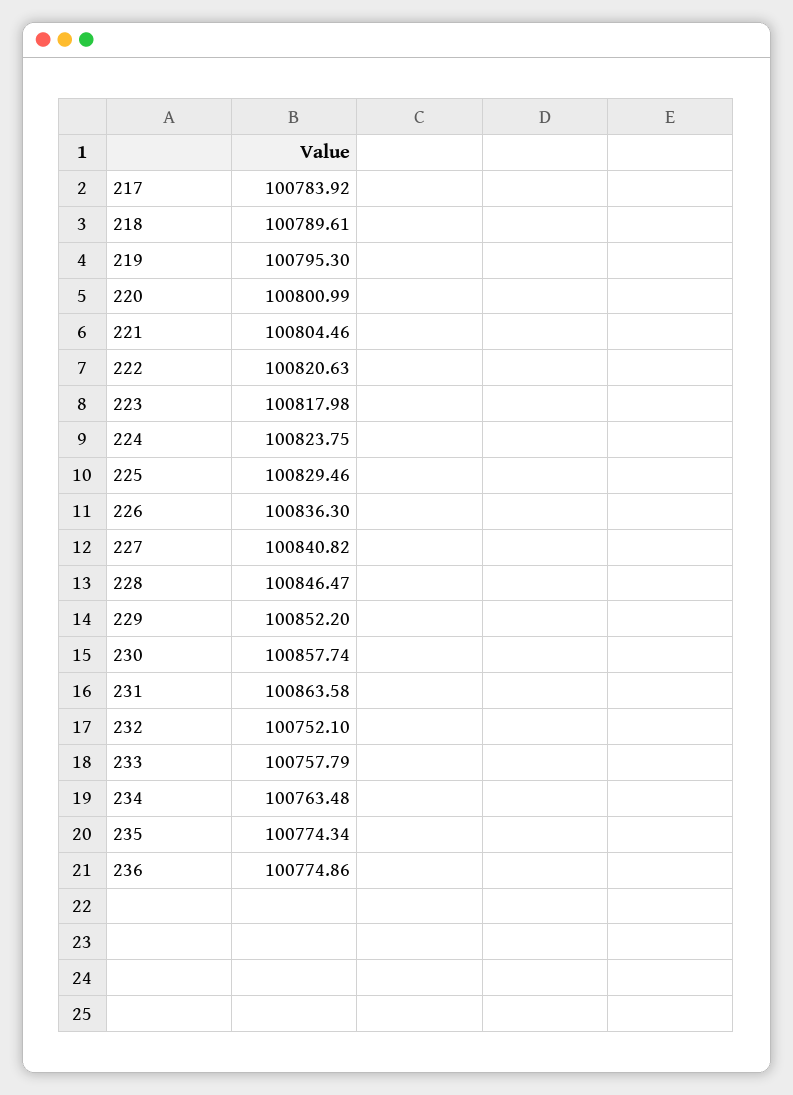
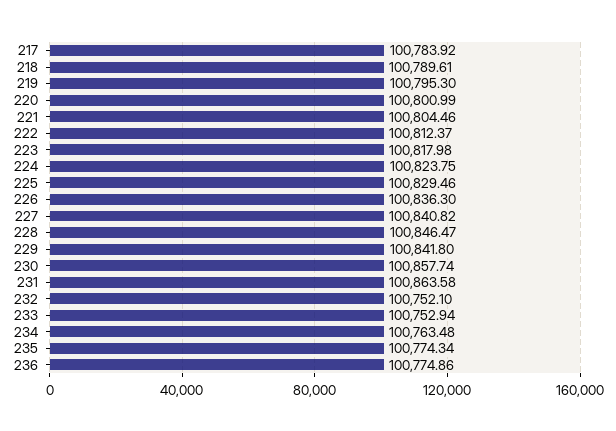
  {
    "217": 100783.92,
    "218": 100789.61,
    "219": 100795.3,
    "220": 100800.99,
    "221": 100804.46,
-   "222": 100820.63,
+   "222": 100812.37,
    "223": 100817.98,
    "224": 100823.75,
    "225": 100829.46,
    "226": 100836.3,
    "227": 100840.82,
    "228": 100846.47,
-   "229": 100852.2,
+   "229": 100841.8,
    "230": 100857.74,
    "231": 100863.58,
    "232": 100752.1,
-   "233": 100757.79,
+   "233": 100752.94,
    "234": 100763.48,
    "235": 100774.34,
    "236": 100774.86
  }

